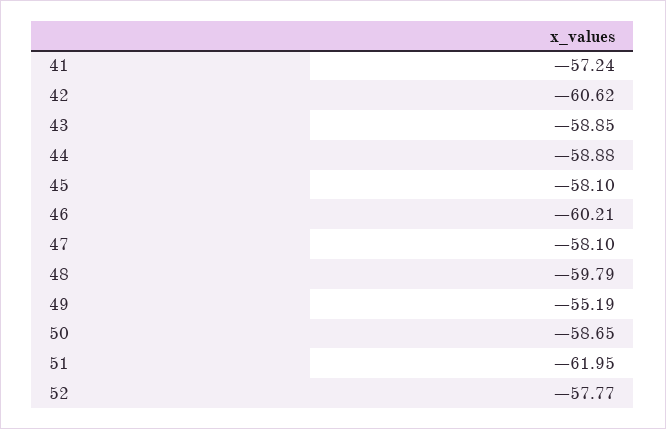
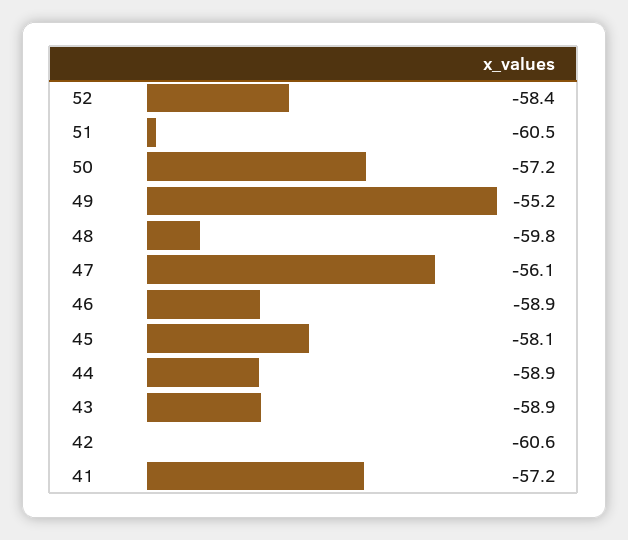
  {
    "41": -57.24,
    "42": -60.62,
    "43": -58.85,
    "44": -58.88,
    "45": -58.1,
-   "46": -60.21,
+   "46": -58.9,
-   "47": -58.1,
+   "47": -56.1,
    "48": -59.79,
    "49": -55.19,
-   "50": -58.65,
+   "50": -57.2,
-   "51": -61.95,
+   "51": -60.5,
-   "52": -57.77
+   "52": -58.4
  }

